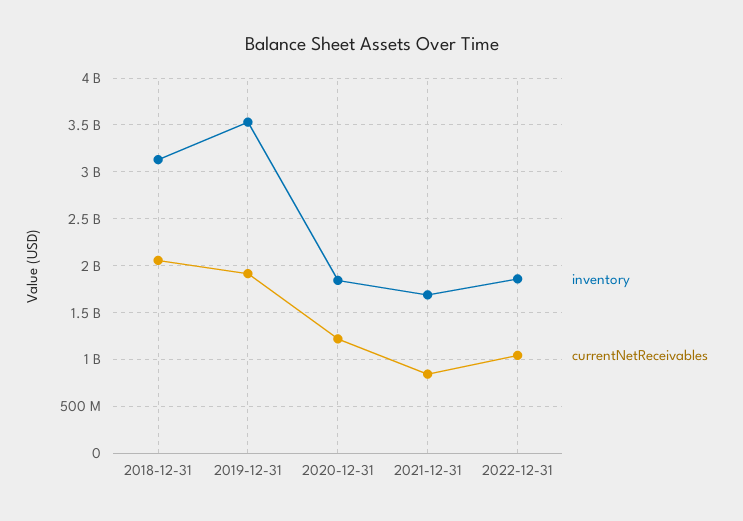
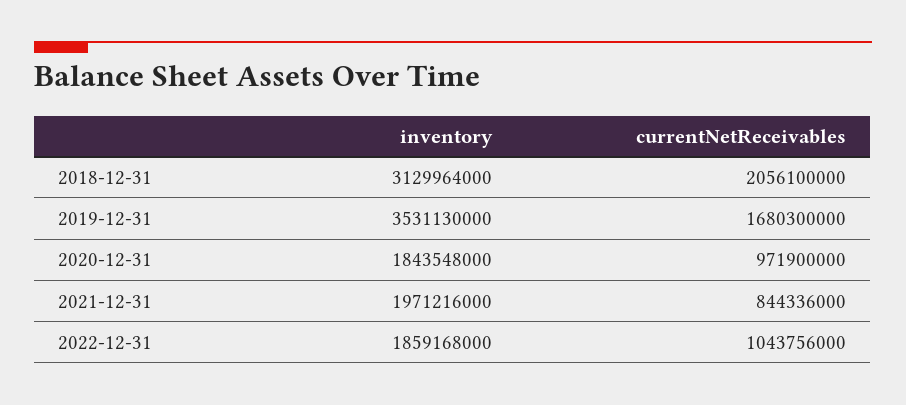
  {
    "inventory": {
      "2018-12-31": 3129964000,
      "2019-12-31": 3531130000,
      "2020-12-31": 1843548000,
-     "2021-12-31": 1700000000,
+     "2021-12-31": 1971216000,
      "2022-12-31": 1859168000
    },
    "currentNetReceivables": {
      "2018-12-31": 2056100000,
-     "2019-12-31": 1900000000,
+     "2019-12-31": 1680300000,
-     "2020-12-31": 1200000000,
+     "2020-12-31": 971900000,
      "2021-12-31": 844336000,
      "2022-12-31": 1043756000
    }
  }

